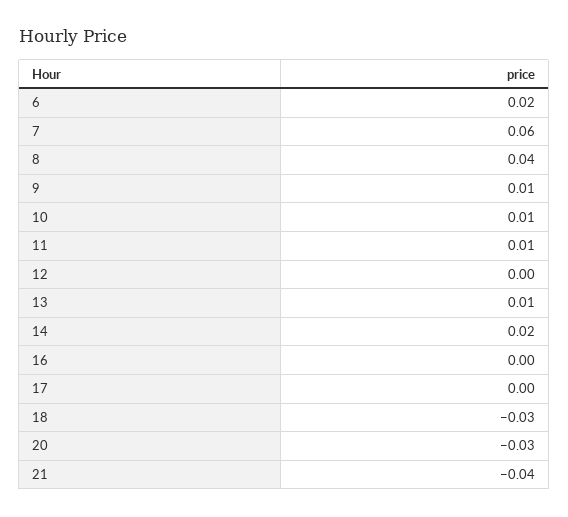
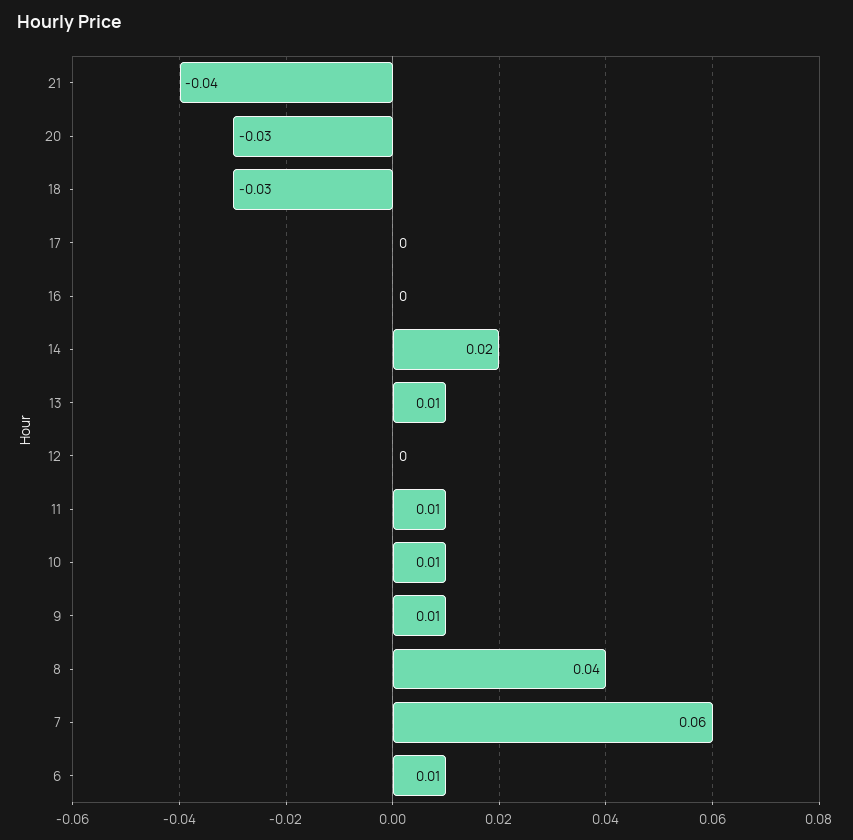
  {
-   "6": 0.02,
+   "6": 0.01,
    "7": 0.06,
    "8": 0.04,
    "9": 0.01,
    "10": 0.01,
    "11": 0.01,
    "12": 0,
    "13": 0.01,
    "14": 0.02,
    "16": 0,
    "17": 0,
    "18": -0.03,
    "20": -0.03,
    "21": -0.04
  }

